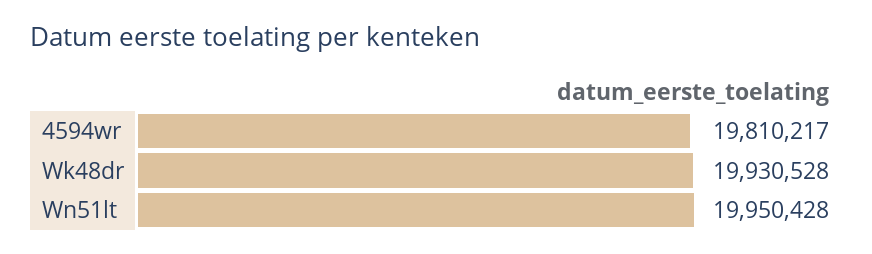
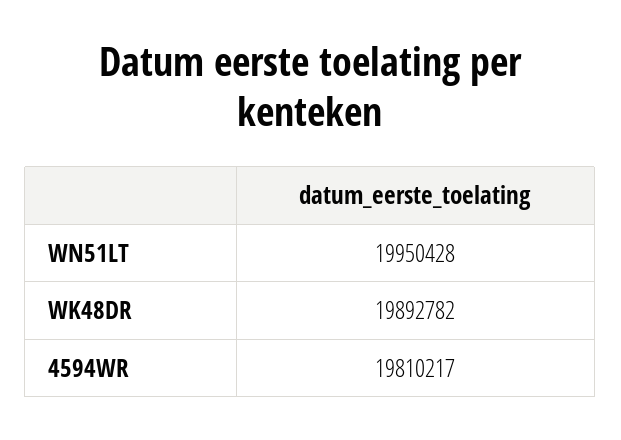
  {
    "4594wr": 19810217,
-   "Wk48dr": 19930528,
+   "Wk48dr": 19892782,
    "Wn51lt": 19950428
  }

